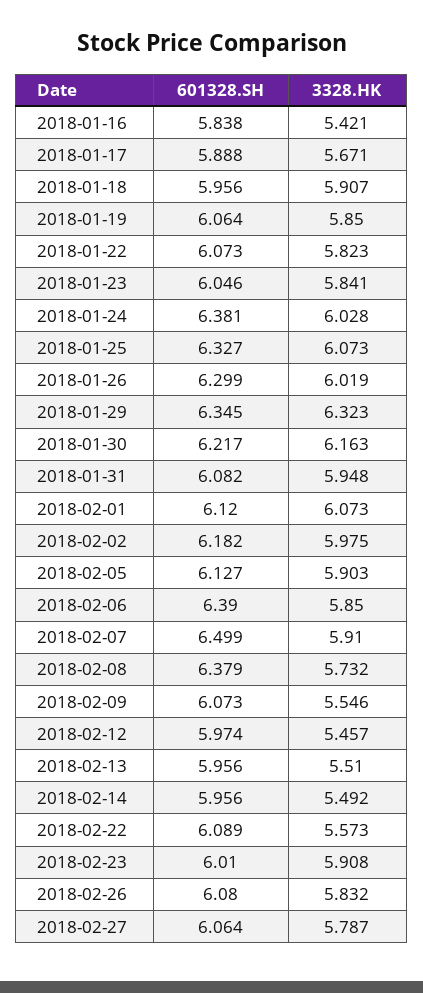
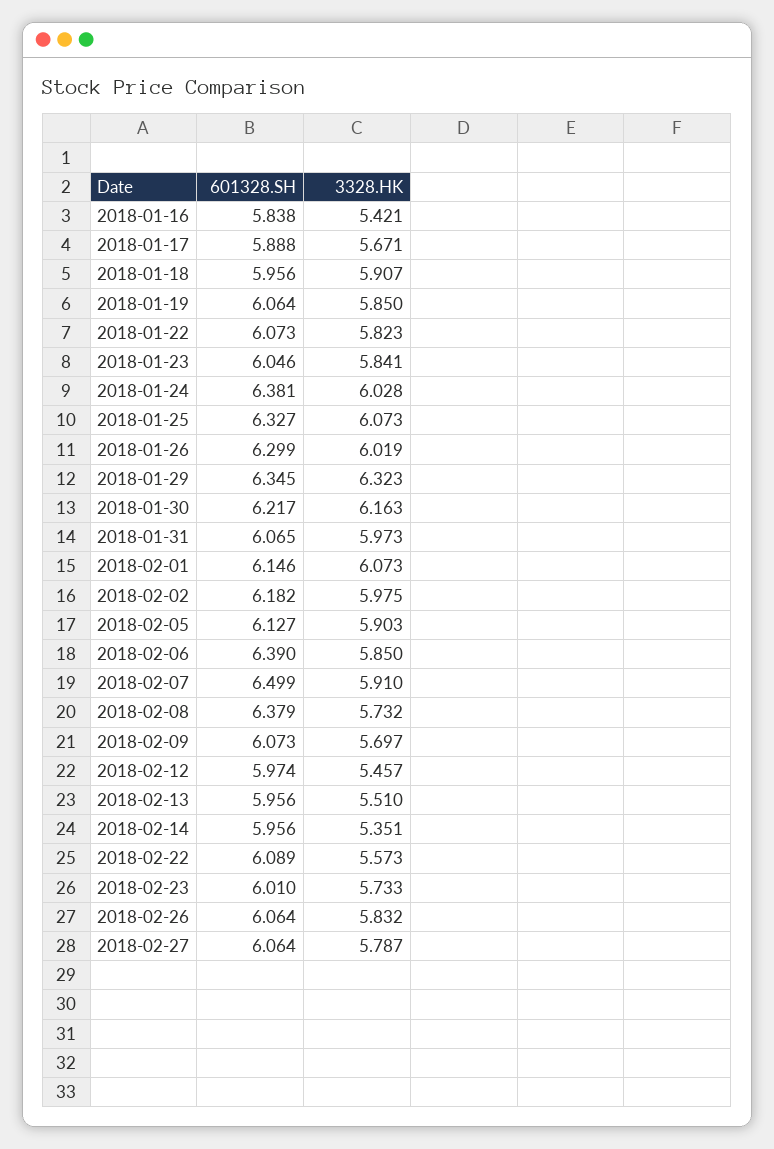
  {
    "601328.SH": {
      "2018-01-16": 5.838,
      "2018-01-17": 5.888,
      "2018-01-18": 5.956,
      "2018-01-19": 6.064,
      "2018-01-22": 6.073,
      "2018-01-23": 6.046,
      "2018-01-24": 6.381,
      "2018-01-25": 6.327,
      "2018-01-26": 6.299,
      "2018-01-29": 6.345,
      "2018-01-30": 6.217,
-     "2018-01-31": 6.082,
+     "2018-01-31": 6.065,
-     "2018-02-01": 6.12,
+     "2018-02-01": 6.146,
      "2018-02-02": 6.182,
      "2018-02-05": 6.127,
      "2018-02-06": 6.39,
      "2018-02-07": 6.499,
      "2018-02-08": 6.379,
      "2018-02-09": 6.073,
      "2018-02-12": 5.974,
      "2018-02-13": 5.956,
      "2018-02-14": 5.956,
      "2018-02-22": 6.089,
      "2018-02-23": 6.01,
-     "2018-02-26": 6.08,
+     "2018-02-26": 6.064,
      "2018-02-27": 6.064
    },
    "3328.HK": {
      "2018-01-16": 5.421,
      "2018-01-17": 5.671,
      "2018-01-18": 5.907,
      "2018-01-19": 5.85,
      "2018-01-22": 5.823,
      "2018-01-23": 5.841,
      "2018-01-24": 6.028,
      "2018-01-25": 6.073,
      "2018-01-26": 6.019,
      "2018-01-29": 6.323,
      "2018-01-30": 6.163,
-     "2018-01-31": 5.948,
+     "2018-01-31": 5.973,
      "2018-02-01": 6.073,
      "2018-02-02": 5.975,
      "2018-02-05": 5.903,
      "2018-02-06": 5.85,
      "2018-02-07": 5.91,
      "2018-02-08": 5.732,
-     "2018-02-09": 5.546,
+     "2018-02-09": 5.697,
      "2018-02-12": 5.457,
      "2018-02-13": 5.51,
-     "2018-02-14": 5.492,
+     "2018-02-14": 5.351,
      "2018-02-22": 5.573,
-     "2018-02-23": 5.908,
+     "2018-02-23": 5.733,
      "2018-02-26": 5.832,
      "2018-02-27": 5.787
    }
  }

